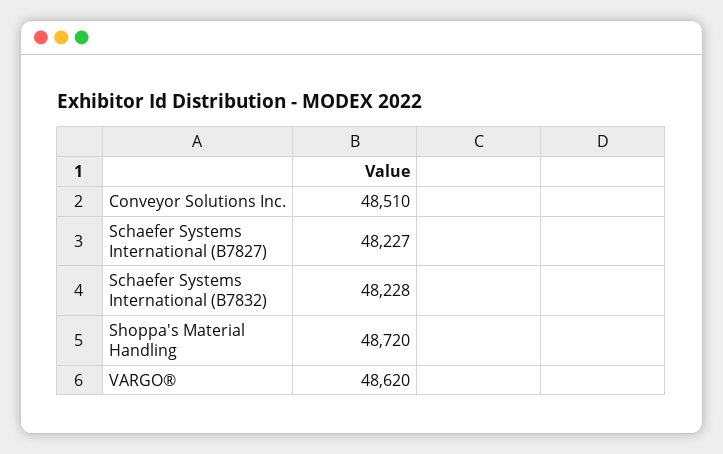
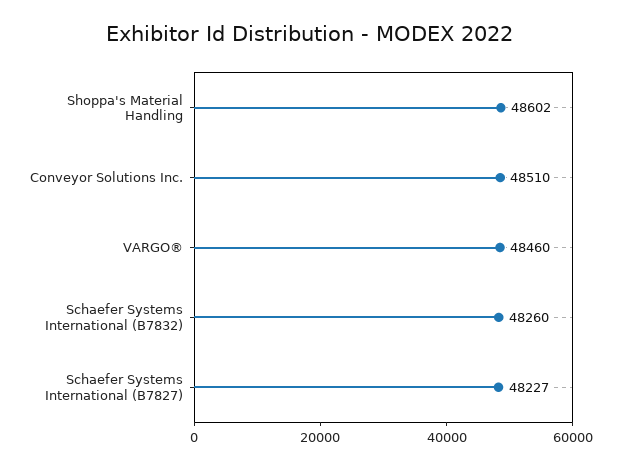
  {
    "Conveyor Solutions Inc.": 48510,
    "Schaefer Systems International (B7827)": 48227,
-   "Schaefer Systems International (B7832)": 48228,
+   "Schaefer Systems International (B7832)": 48260,
-   "Shoppa's Material Handling": 48720,
+   "Shoppa's Material Handling": 48602,
-   "VARGO®": 48620
+   "VARGO®": 48460
  }

